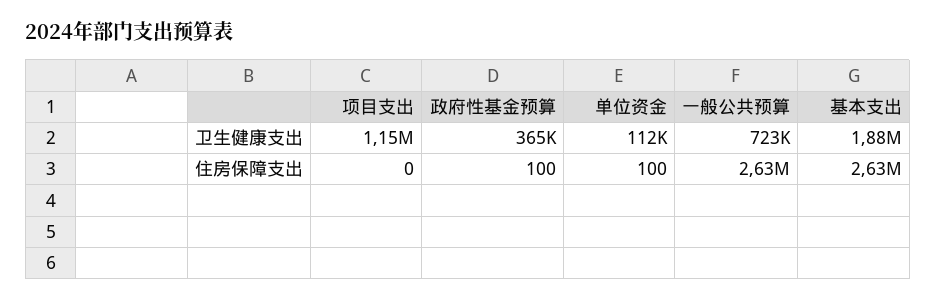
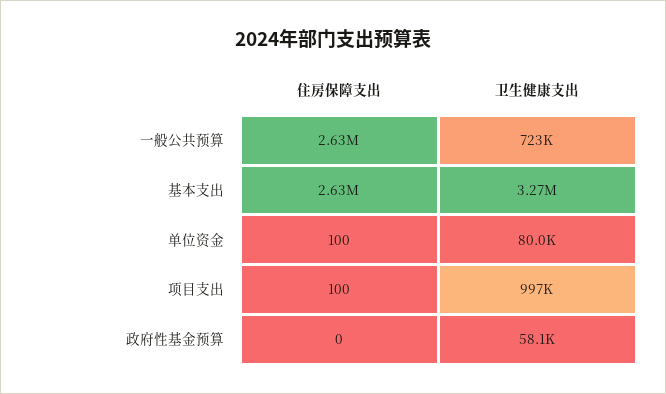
  {
    "项目支出": {
-     "卫生健康支出": 1150000,
+     "卫生健康支出": 997000,
-     "住房保障支出": 0
+     "住房保障支出": 100
    },
    "政府性基金预算": {
-     "卫生健康支出": 365000,
+     "卫生健康支出": 58100,
-     "住房保障支出": 100
+     "住房保障支出": 0
    },
    "单位资金": {
-     "卫生健康支出": 112000,
+     "卫生健康支出": 80000,
      "住房保障支出": 100
    },
    "一般公共预算": {
      "卫生健康支出": 723000,
      "住房保障支出": 2630000
    },
    "基本支出": {
-     "卫生健康支出": 1880000,
+     "卫生健康支出": 3270000,
      "住房保障支出": 2630000
    }
  }

